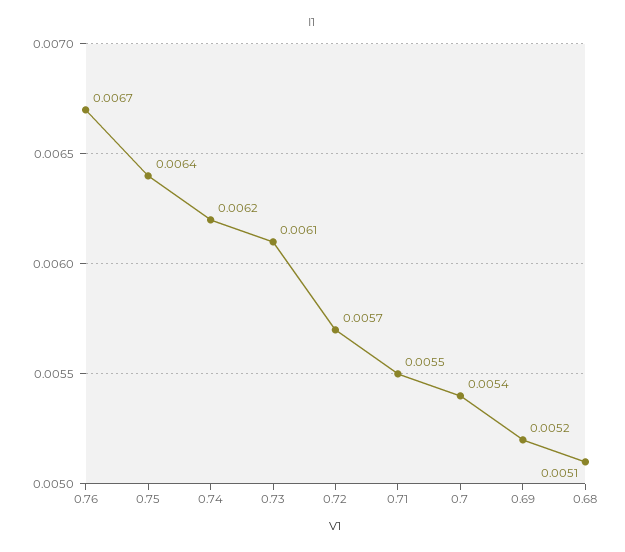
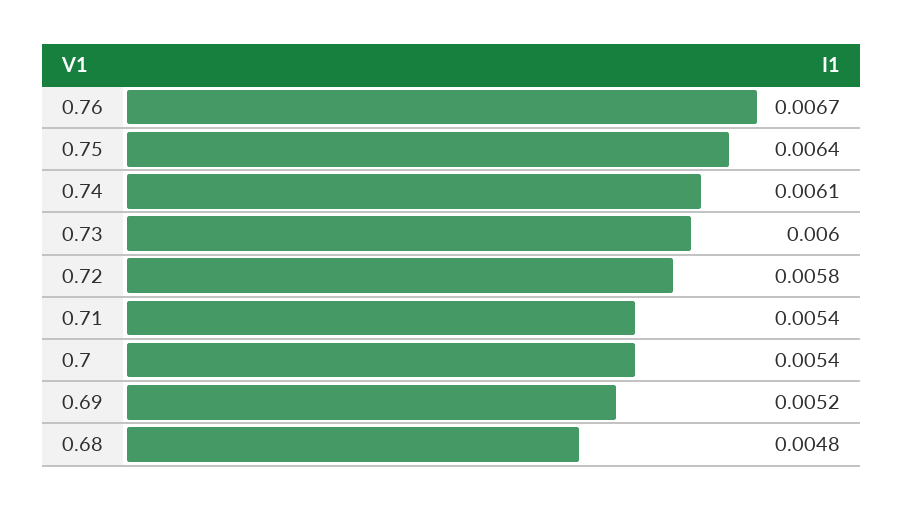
  {
    "0.76": 0.0067,
    "0.75": 0.0064,
-   "0.74": 0.0062,
+   "0.74": 0.0061,
-   "0.73": 0.0061,
+   "0.73": 0.006,
-   "0.72": 0.0057,
+   "0.72": 0.0058,
-   "0.71": 0.0055,
+   "0.71": 0.0054,
    "0.7": 0.0054,
    "0.69": 0.0052,
-   "0.68": 0.0051
+   "0.68": 0.0048
  }

